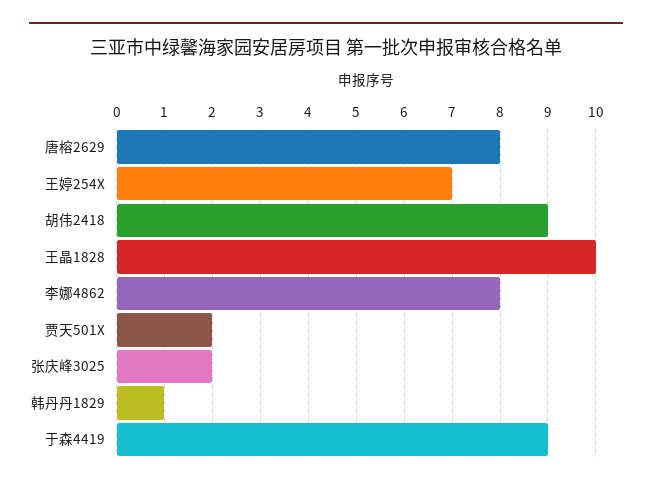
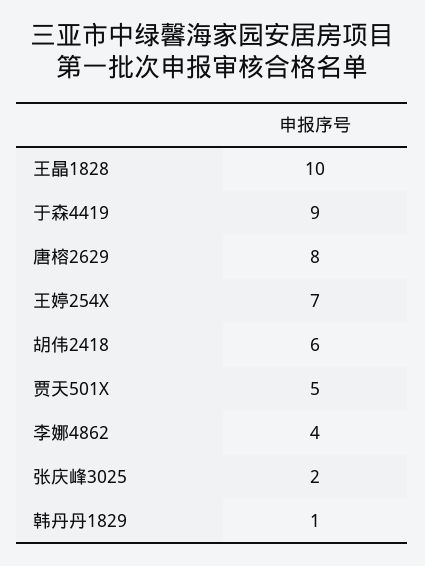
  {
    "唐榕2629": 8,
    "王婷254X": 7,
-   "胡伟2418": 9,
+   "胡伟2418": 6,
    "王晶1828": 10,
-   "李娜4862": 8,
+   "李娜4862": 4,
-   "贾天501X": 2,
+   "贾天501X": 5,
    "张庆峰3025": 2,
    "韩丹丹1829": 1,
    "于森4419": 9
  }

